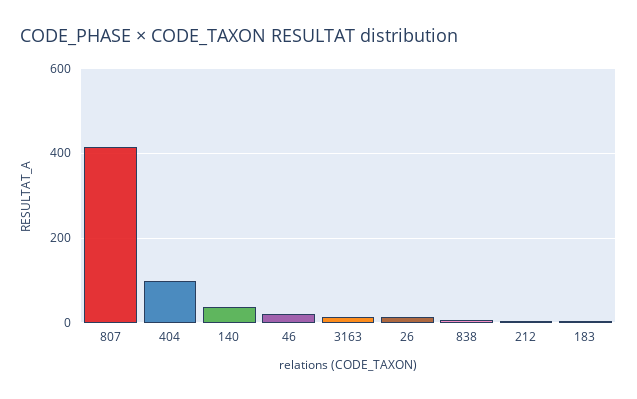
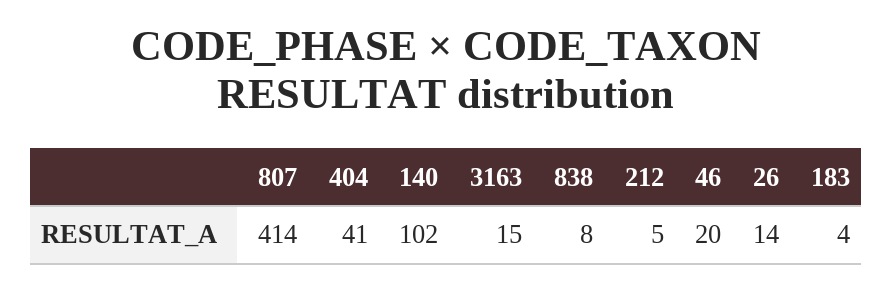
  {
    "807": 414,
-   "404": 100,
+   "404": 41,
-   "140": 40,
+   "140": 102,
    "46": 20,
    "3163": 15,
    "26": 14,
    "838": 8,
    "212": 5,
    "183": 4
  }

